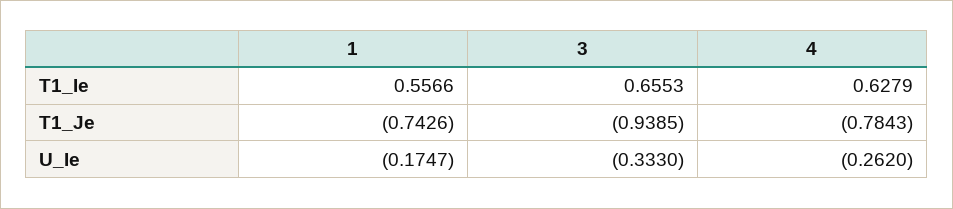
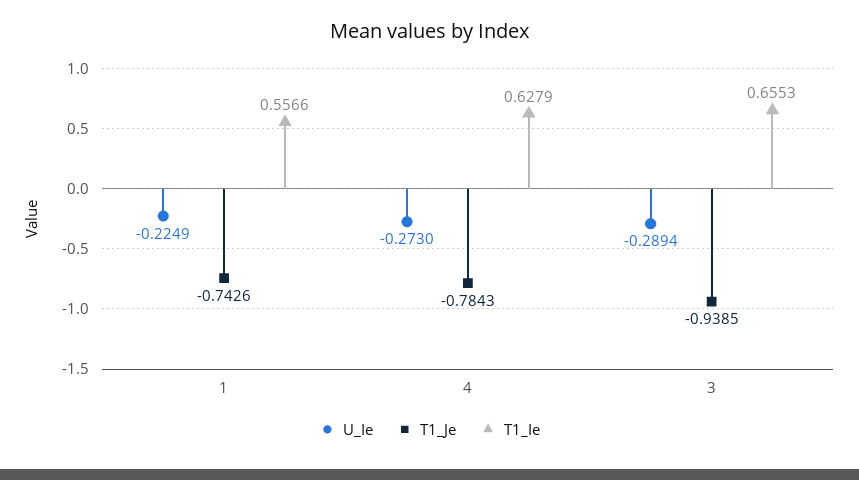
  {
    "T1_Ie": {
      "1": 0.5566,
      "3": 0.6553,
      "4": 0.6279
    },
    "T1_Je": {
      "1": -0.7426,
      "3": -0.9385,
      "4": -0.7843
    },
    "U_Ie": {
-     "1": -0.1747,
+     "1": -0.2249,
-     "3": -0.333,
+     "3": -0.2894,
-     "4": -0.262
+     "4": -0.273
    }
  }

